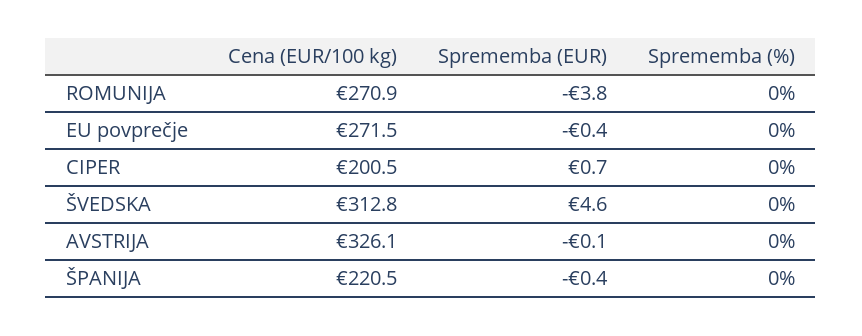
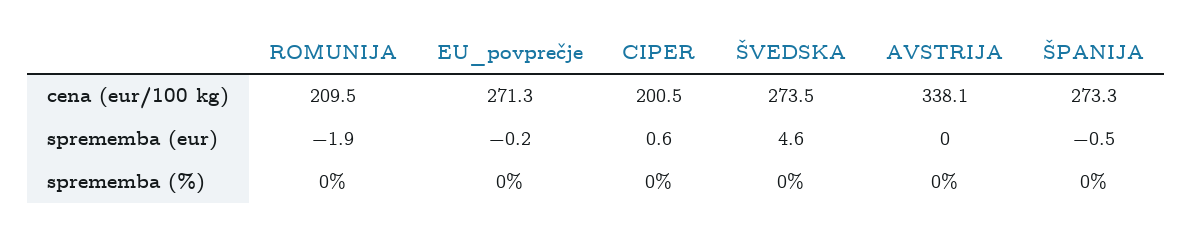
  {
    "Cena (EUR/100 kg)": {
-     "ROMUNIJA": 270.9,
+     "ROMUNIJA": 209.5,
-     "EU povprečje": 271.5,
+     "EU povprečje": 271.3,
      "CIPER": 200.5,
-     "ŠVEDSKA": 312.8,
+     "ŠVEDSKA": 273.5,
-     "AVSTRIJA": 326.1,
+     "AVSTRIJA": 338.1,
-     "ŠPANIJA": 220.5
+     "ŠPANIJA": 273.3
    },
    "Sprememba (EUR)": {
-     "ROMUNIJA": -3.8,
+     "ROMUNIJA": -1.9,
-     "EU povprečje": -0.4,
+     "EU povprečje": -0.2,
-     "CIPER": 0.7,
+     "CIPER": 0.6,
      "ŠVEDSKA": 4.6,
-     "AVSTRIJA": -0.1,
+     "AVSTRIJA": 0,
-     "ŠPANIJA": -0.4
+     "ŠPANIJA": -0.5
    },
    "Sprememba (%)": {
      "ROMUNIJA": 0,
      "EU povprečje": 0,
      "CIPER": 0,
      "ŠVEDSKA": 0,
      "AVSTRIJA": 0,
      "ŠPANIJA": 0
    }
  }

